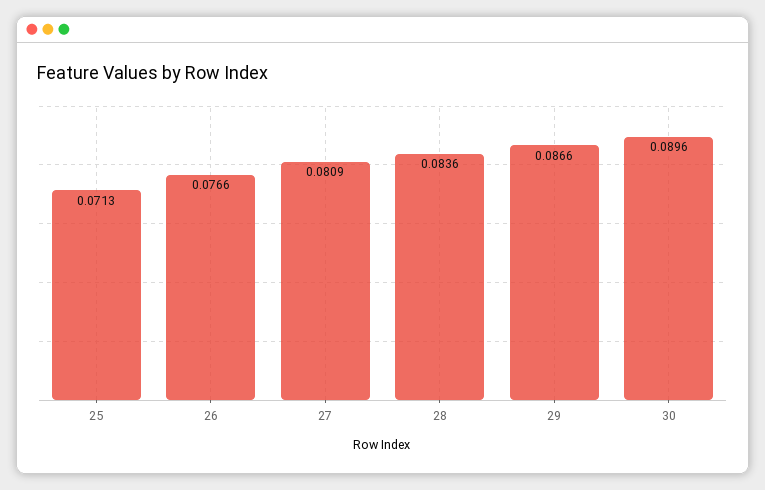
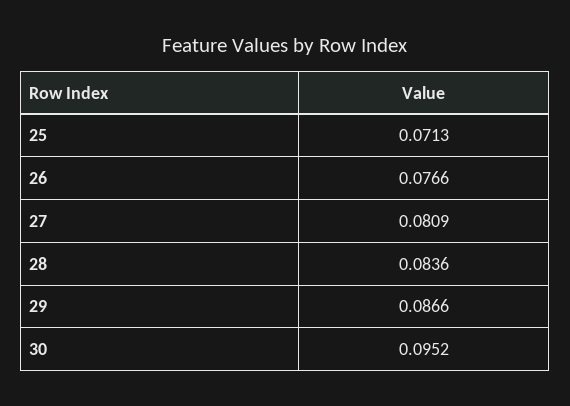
  {
    "25": 0.0713,
    "26": 0.0766,
    "27": 0.0809,
    "28": 0.0836,
    "29": 0.0866,
-   "30": 0.0896
+   "30": 0.0952
  }

